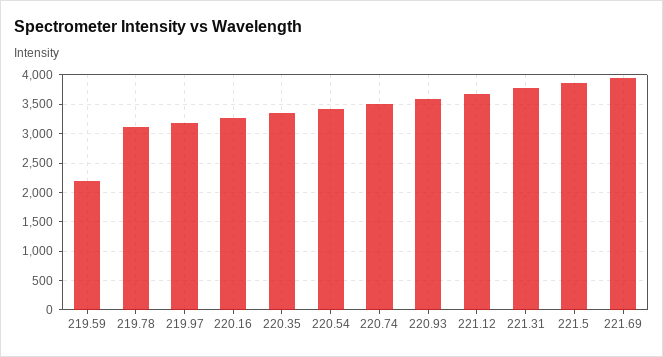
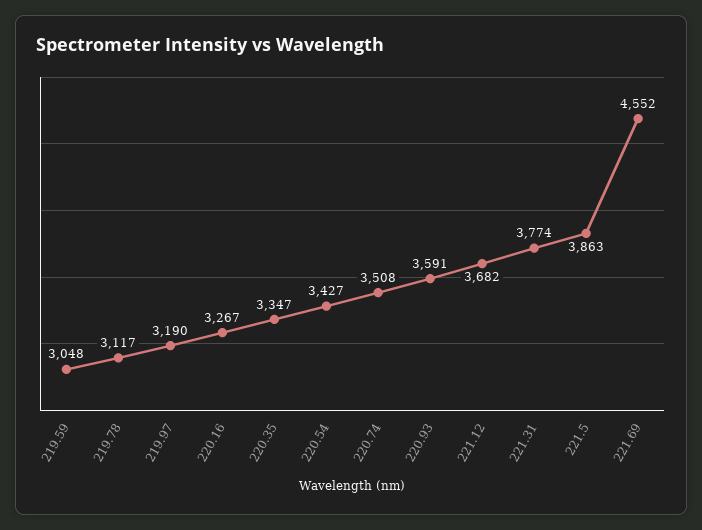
  {
-   "219.59": 2250,
+   "219.59": 3048,
    "219.78": 3117,
    "219.97": 3190,
    "220.16": 3267,
    "220.35": 3347,
    "220.54": 3427,
    "220.74": 3508,
    "220.93": 3591,
    "221.12": 3682,
    "221.31": 3774,
    "221.5": 3863,
-   "221.69": 4000
+   "221.69": 4552
  }

